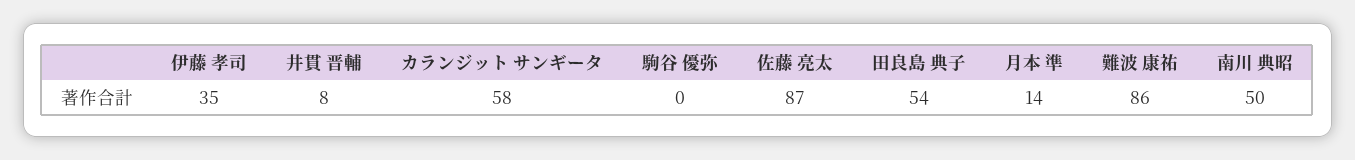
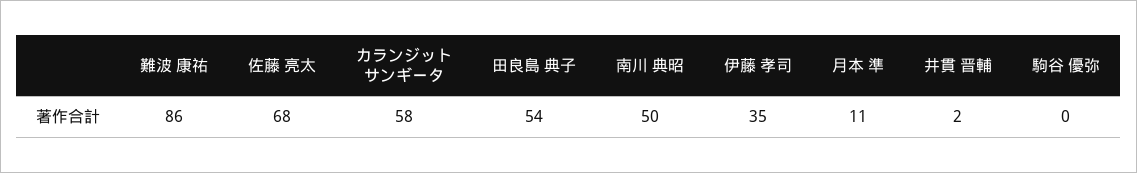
  {
    "伊藤 孝司": 35,
-   "井貫 晋輔": 8,
+   "井貫 晋輔": 2,
    "カランジット サンギータ": 58,
    "駒谷 優弥": 0,
-   "佐藤 亮太": 87,
+   "佐藤 亮太": 68,
    "田良島 典子": 54,
-   "月本 準": 14,
+   "月本 準": 11,
    "難波 康祐": 86,
    "南川 典昭": 50
  }

